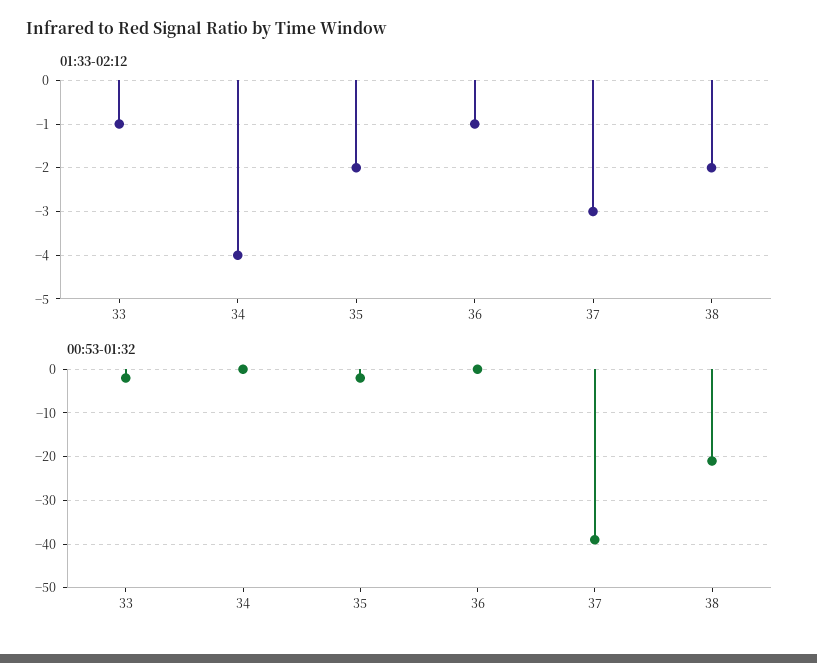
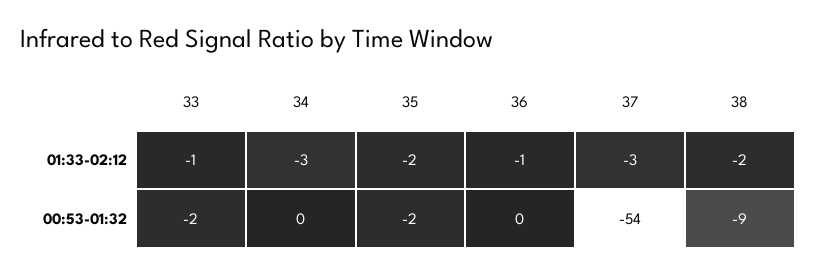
  {
    "01:33-02:12": {
      "33": -1,
-     "34": -4,
+     "34": -3,
      "35": -2,
      "36": -1,
      "37": -3,
      "38": -2
    },
    "00:53-01:32": {
      "33": -2,
      "34": 0,
      "35": -2,
      "36": 0,
-     "37": -40,
+     "37": -54,
-     "38": -20
+     "38": -9
    }
  }

